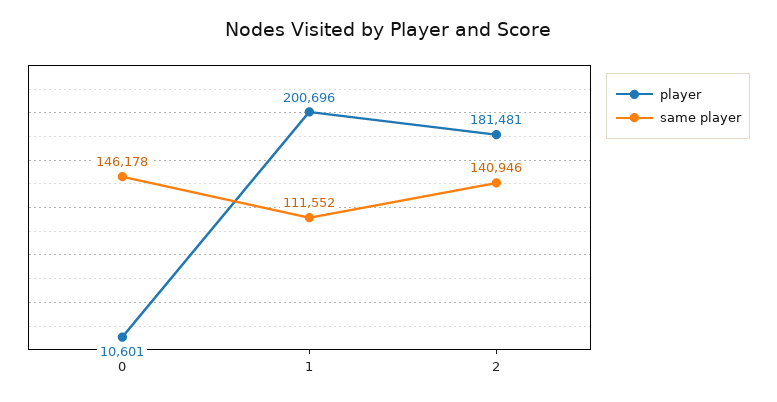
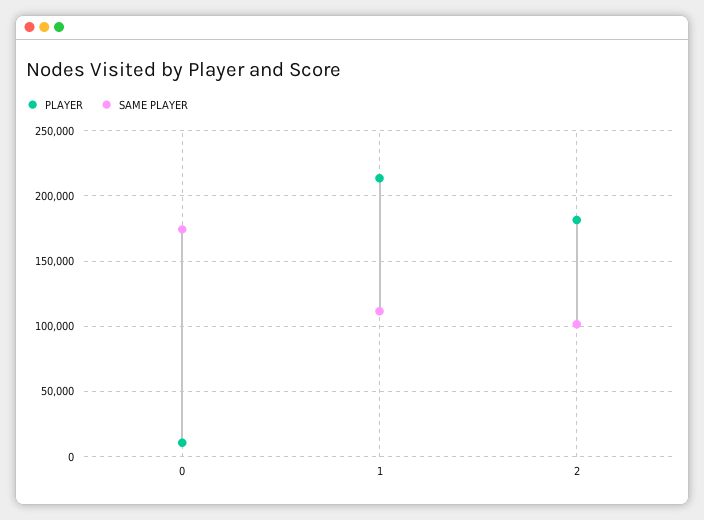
  {
    "player": {
      "0": 10601,
-     "1": 200696,
+     "1": 215000,
      "2": 181481
    },
    "same player": {
-     "0": 146178,
+     "0": 175000,
      "1": 111552,
-     "2": 140946
+     "2": 100000
    }
  }

